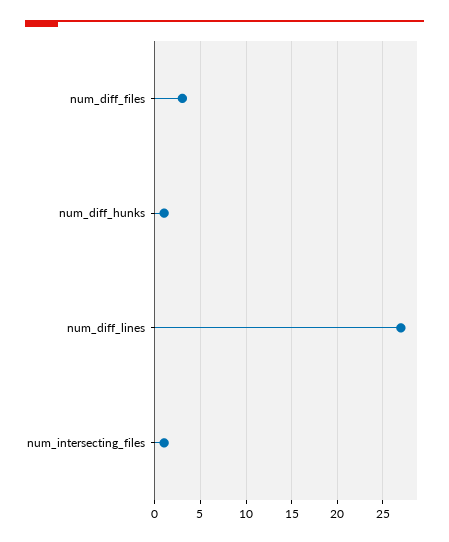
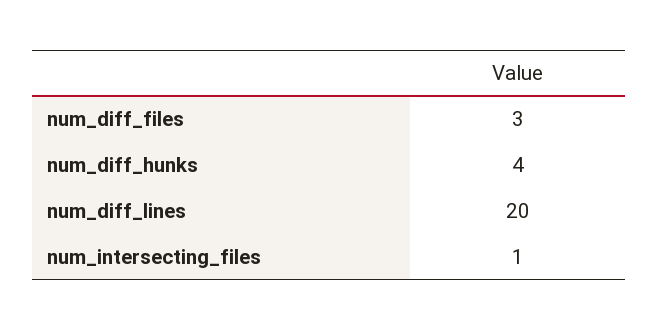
  {
    "num_diff_files": 3,
-   "num_diff_hunks": 1,
+   "num_diff_hunks": 4,
-   "num_diff_lines": 27,
+   "num_diff_lines": 20,
    "num_intersecting_files": 1
  }

